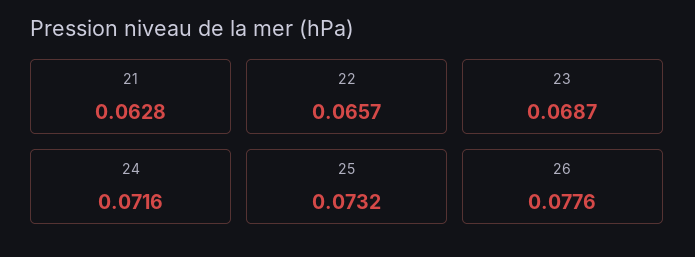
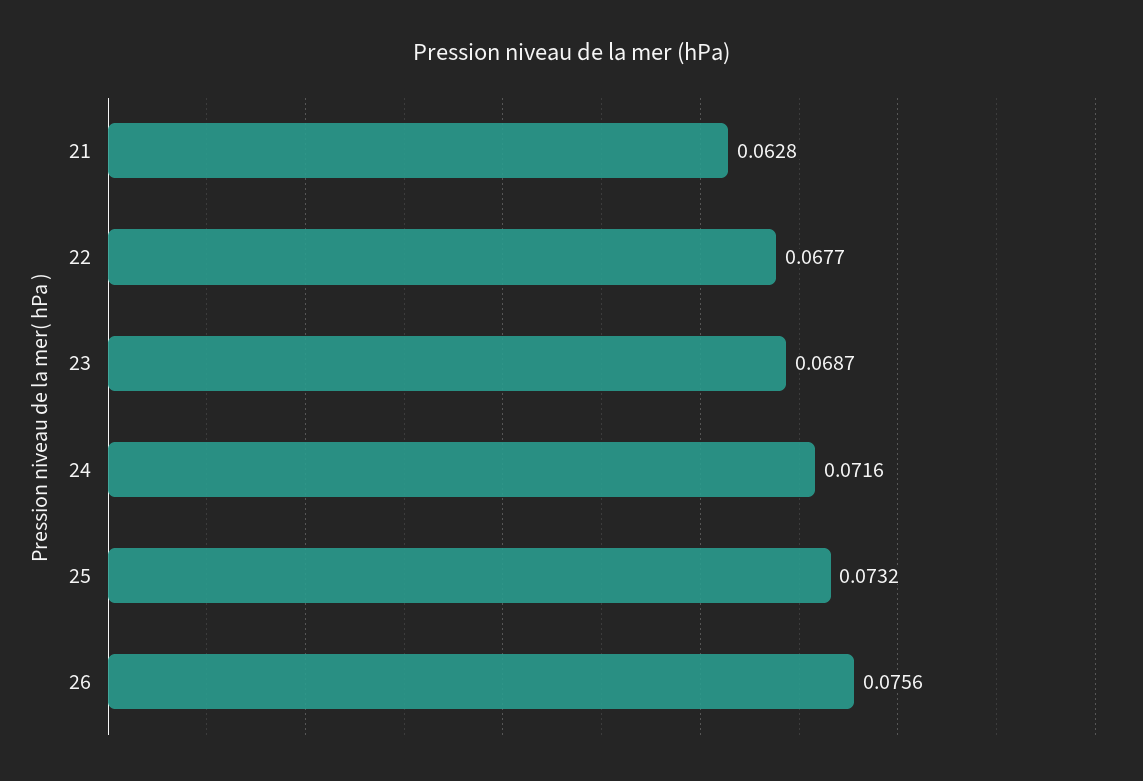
  {
    "21": 0.0628,
-   "22": 0.0657,
+   "22": 0.0677,
    "23": 0.0687,
    "24": 0.0716,
    "25": 0.0732,
-   "26": 0.0776
+   "26": 0.0756
  }

